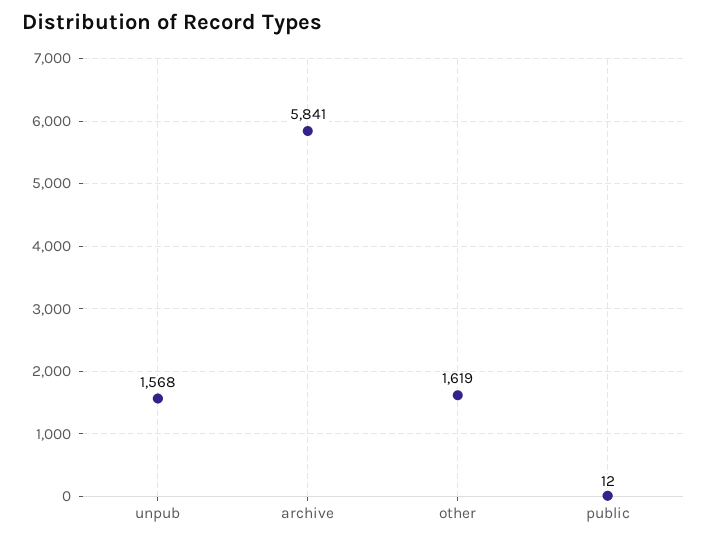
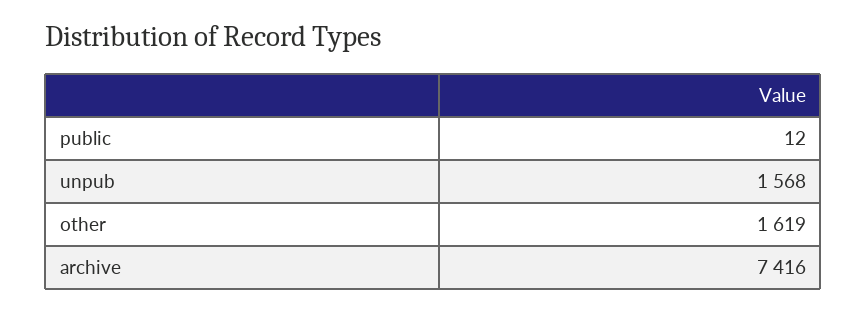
  {
    "unpub": 1568,
-   "archive": 5841,
+   "archive": 7416,
    "other": 1619,
    "public": 12
  }

